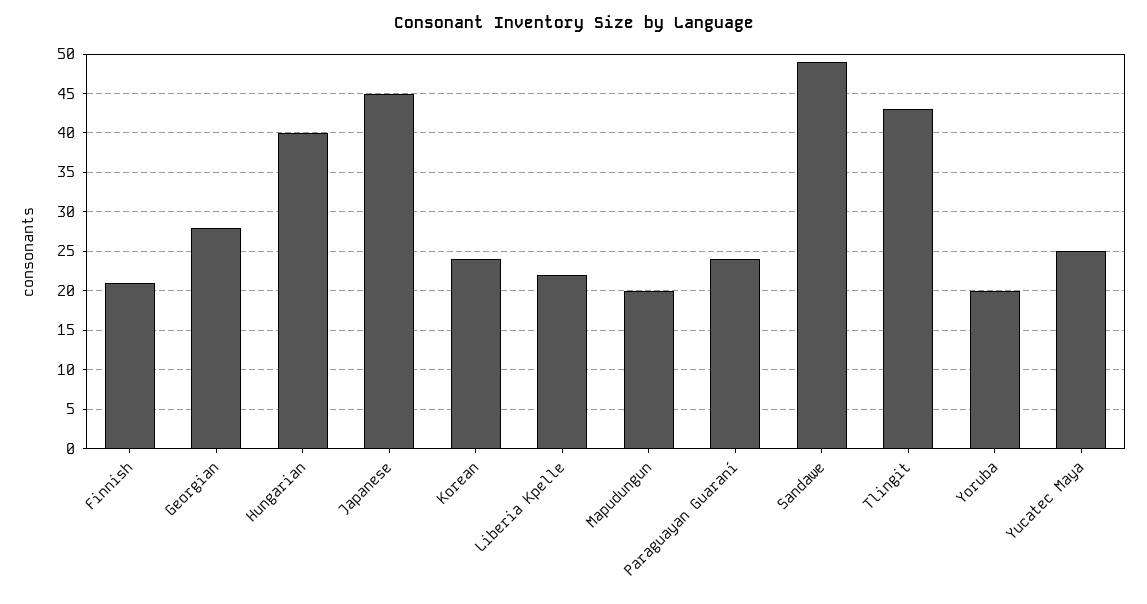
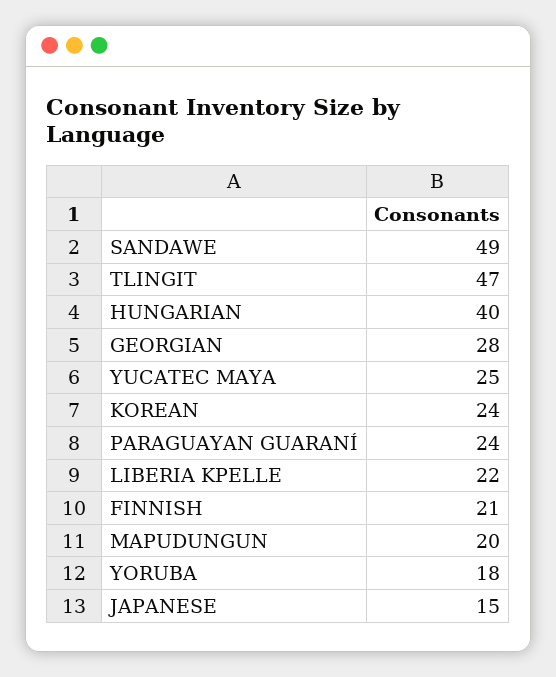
  {
    "Finnish": 21,
    "Georgian": 28,
    "Hungarian": 40,
-   "Japanese": 45,
+   "Japanese": 15,
    "Korean": 24,
    "Liberia Kpelle": 22,
    "Mapudungun": 20,
    "Paraguayan Guaraní": 24,
    "Sandawe": 49,
-   "Tlingit": 43,
+   "Tlingit": 47,
-   "Yoruba": 20,
+   "Yoruba": 18,
    "Yucatec Maya": 25
  }

